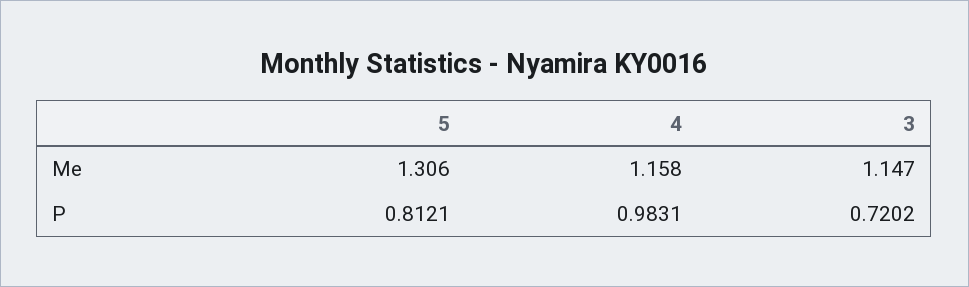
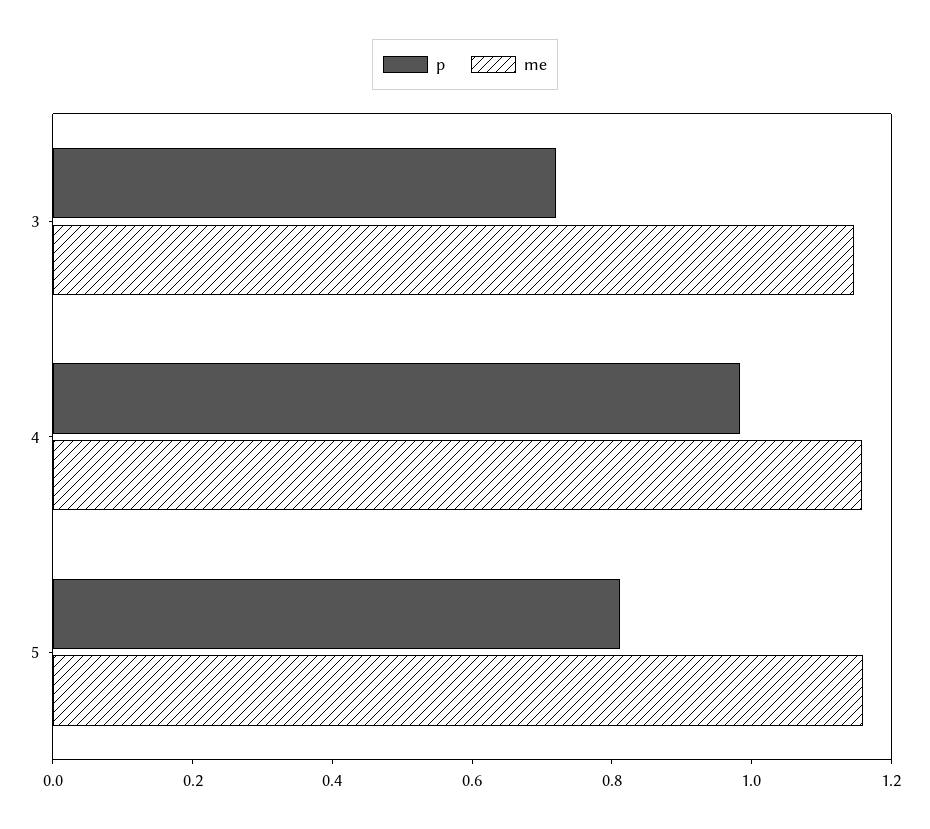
  {
    "Me": {
-     "5": 1.306,
+     "5": 1.15,
      "4": 1.158,
      "3": 1.147
    },
    "P": {
      "5": 0.8121,
      "4": 0.9831,
      "3": 0.7202
    }
  }

